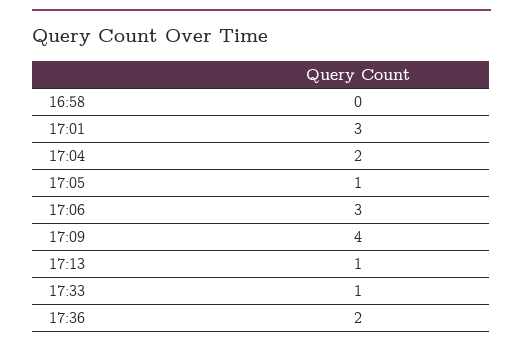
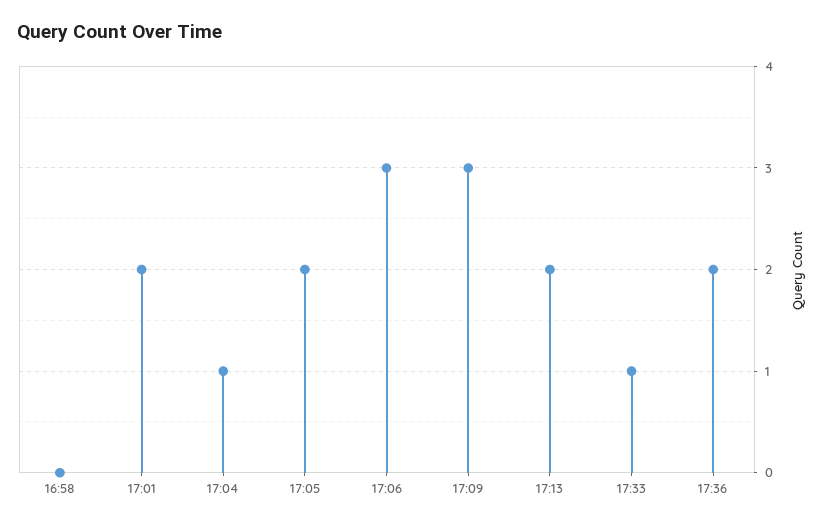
  {
    "16:58": 0,
-   "17:01": 3,
+   "17:01": 2,
-   "17:04": 2,
+   "17:04": 1,
-   "17:05": 1,
+   "17:05": 2,
    "17:06": 3,
-   "17:09": 4,
+   "17:09": 3,
-   "17:13": 1,
+   "17:13": 2,
    "17:33": 1,
    "17:36": 2
  }

